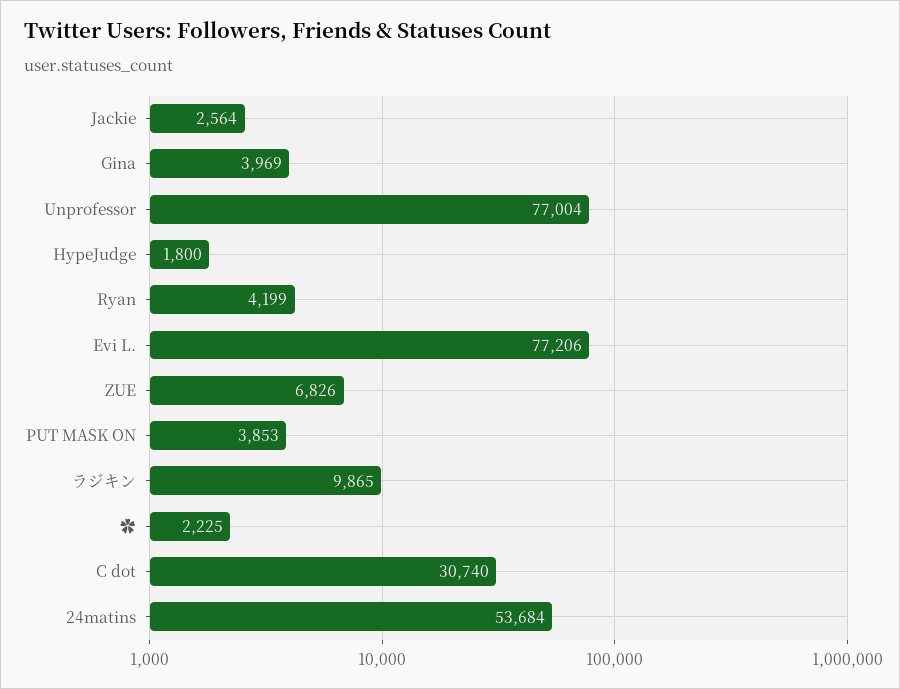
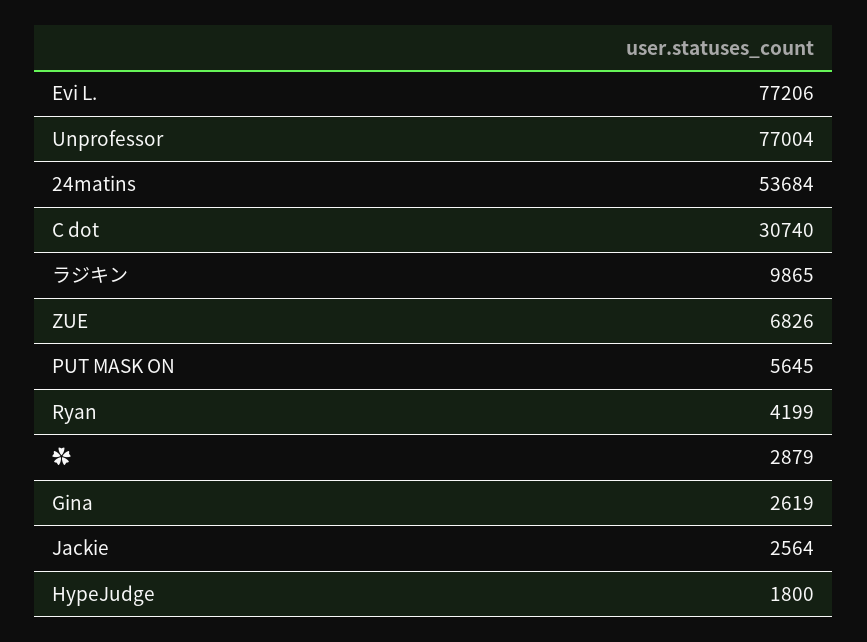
  {
    "Jackie": 2564,
-   "Gina": 3969,
+   "Gina": 2619,
    "Unprofessor": 77004,
    "HypeJudge": 1800,
    "Ryan": 4199,
    "Evi L.": 77206,
    "ZUE": 6826,
-   "PUT MASK ON": 3853,
+   "PUT MASK ON": 5645,
    "ラジキン": 9865,
-   "✿": 2225,
+   "✿": 2879,
    "C dot": 30740,
    "24matins": 53684
  }

